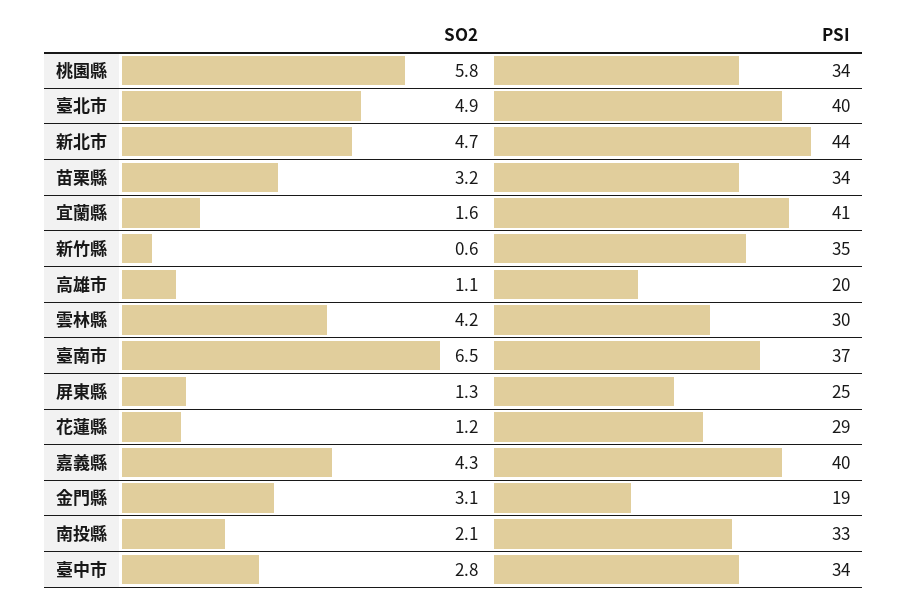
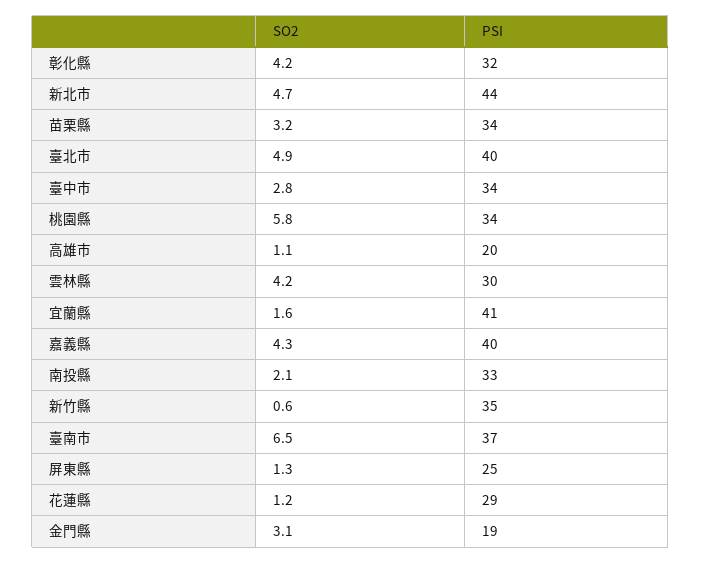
  {
    "SO2": {
      "桃園縣": 5.8,
      "臺北市": 4.9,
      "新北市": 4.7,
      "苗栗縣": 3.2,
      "宜蘭縣": 1.6,
      "新竹縣": 0.6,
      "高雄市": 1.1,
      "雲林縣": 4.2,
      "臺南市": 6.5,
      "屏東縣": 1.3,
      "花蓮縣": 1.2,
      "嘉義縣": 4.3,
      "金門縣": 3.1,
      "南投縣": 2.1,
-     "臺中市": 2.8
+     "臺中市": 2.8,
+     "彰化縣": 4.2
    },
    "PSI": {
      "桃園縣": 34,
      "臺北市": 40,
      "新北市": 44,
      "苗栗縣": 34,
      "宜蘭縣": 41,
      "新竹縣": 35,
      "高雄市": 20,
      "雲林縣": 30,
      "臺南市": 37,
      "屏東縣": 25,
      "花蓮縣": 29,
      "嘉義縣": 40,
      "金門縣": 19,
      "南投縣": 33,
-     "臺中市": 34
+     "臺中市": 34,
+     "彰化縣": 32
    }
  }

